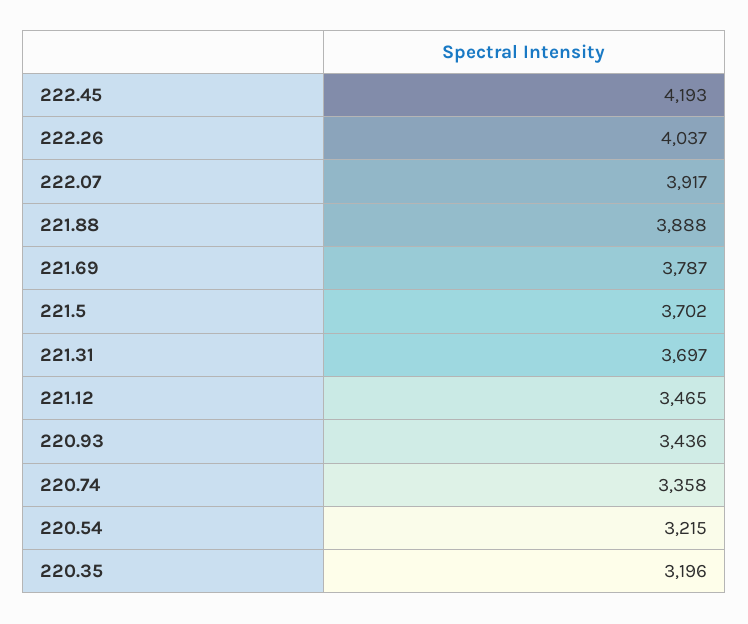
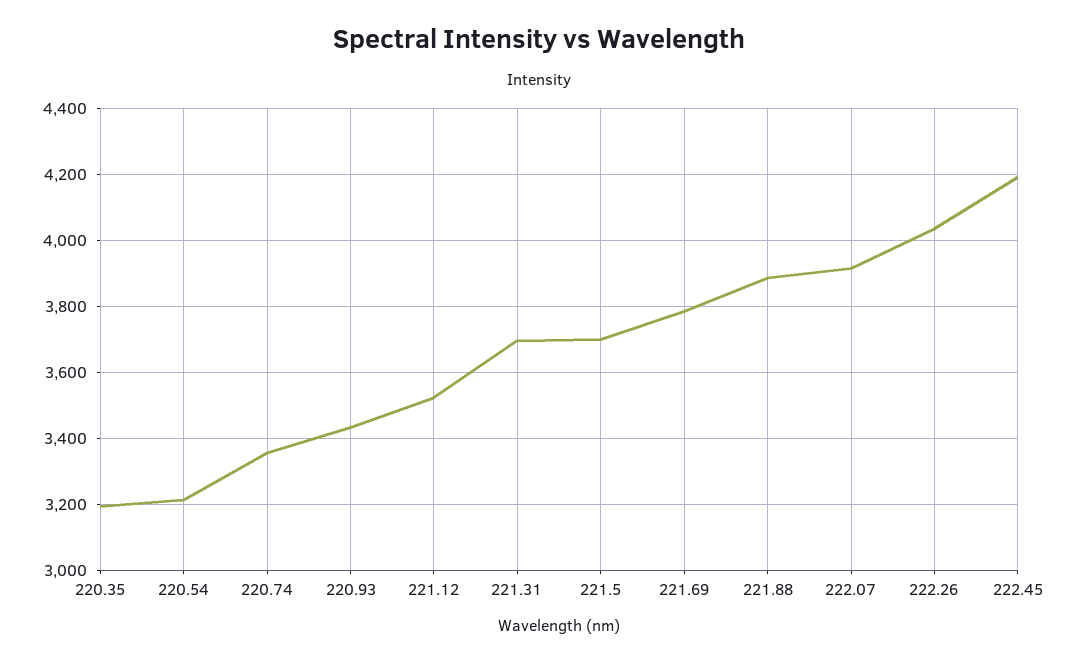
  {
    "222.45": 4193,
    "222.26": 4037,
    "222.07": 3917,
    "221.88": 3888,
    "221.69": 3787,
    "221.5": 3702,
    "221.31": 3697,
-   "221.12": 3465,
+   "221.12": 3520,
    "220.93": 3436,
    "220.74": 3358,
    "220.54": 3215,
    "220.35": 3196
  }

